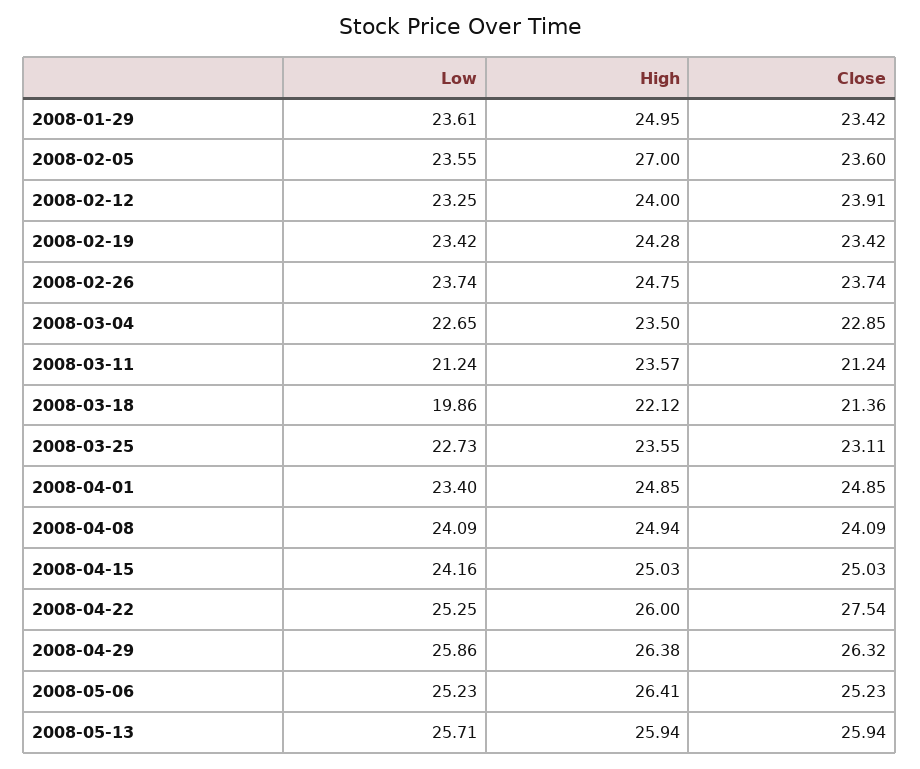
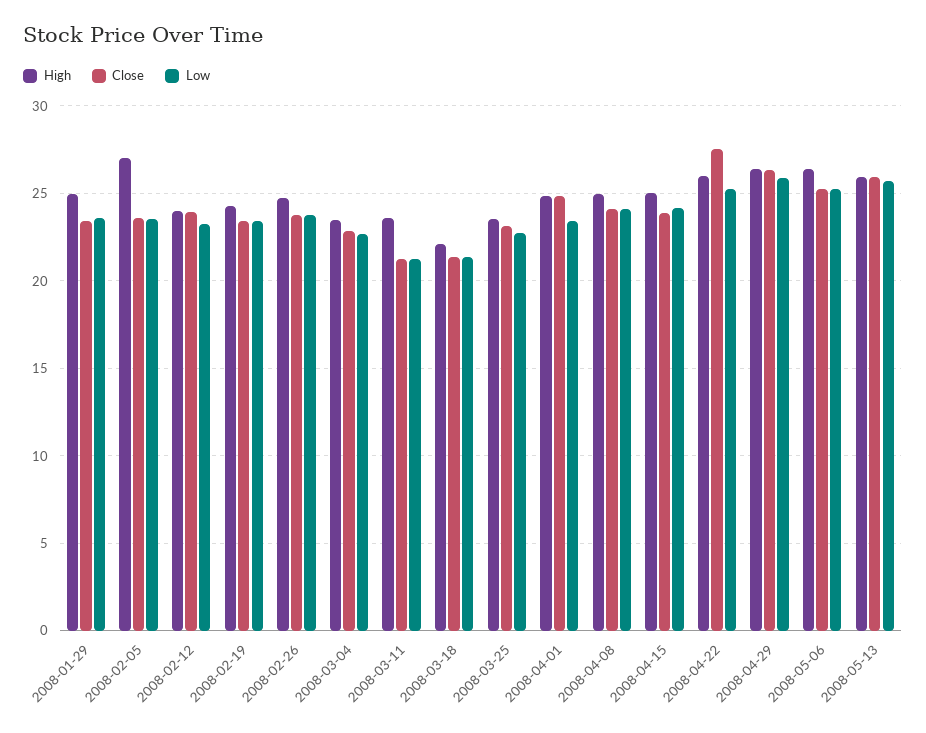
  {
    "Low": {
      "2008-01-29": 23.61,
      "2008-02-05": 23.55,
      "2008-02-12": 23.25,
      "2008-02-19": 23.42,
      "2008-02-26": 23.74,
      "2008-03-04": 22.65,
      "2008-03-11": 21.24,
-     "2008-03-18": 19.86,
+     "2008-03-18": 21.5,
      "2008-03-25": 22.73,
      "2008-04-01": 23.4,
      "2008-04-08": 24.09,
      "2008-04-15": 24.16,
      "2008-04-22": 25.25,
      "2008-04-29": 25.86,
      "2008-05-06": 25.23,
      "2008-05-13": 25.71
    },
    "High": {
      "2008-01-29": 24.95,
      "2008-02-05": 27,
      "2008-02-12": 24,
      "2008-02-19": 24.28,
      "2008-02-26": 24.75,
      "2008-03-04": 23.5,
      "2008-03-11": 23.57,
      "2008-03-18": 22.12,
      "2008-03-25": 23.55,
      "2008-04-01": 24.85,
      "2008-04-08": 24.94,
      "2008-04-15": 25.03,
      "2008-04-22": 26,
      "2008-04-29": 26.38,
      "2008-05-06": 26.41,
      "2008-05-13": 25.94
    },
    "Close": {
      "2008-01-29": 23.42,
      "2008-02-05": 23.6,
      "2008-02-12": 23.91,
      "2008-02-19": 23.42,
      "2008-02-26": 23.74,
      "2008-03-04": 22.85,
      "2008-03-11": 21.24,
      "2008-03-18": 21.36,
      "2008-03-25": 23.11,
      "2008-04-01": 24.85,
      "2008-04-08": 24.09,
-     "2008-04-15": 25.03,
+     "2008-04-15": 24,
      "2008-04-22": 27.54,
      "2008-04-29": 26.32,
      "2008-05-06": 25.23,
      "2008-05-13": 25.94
    }
  }

